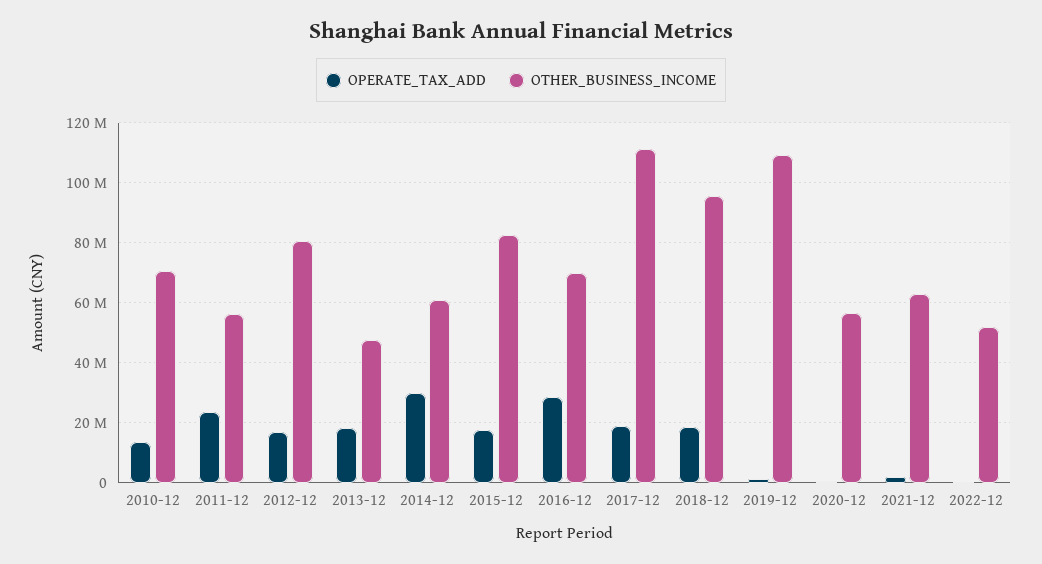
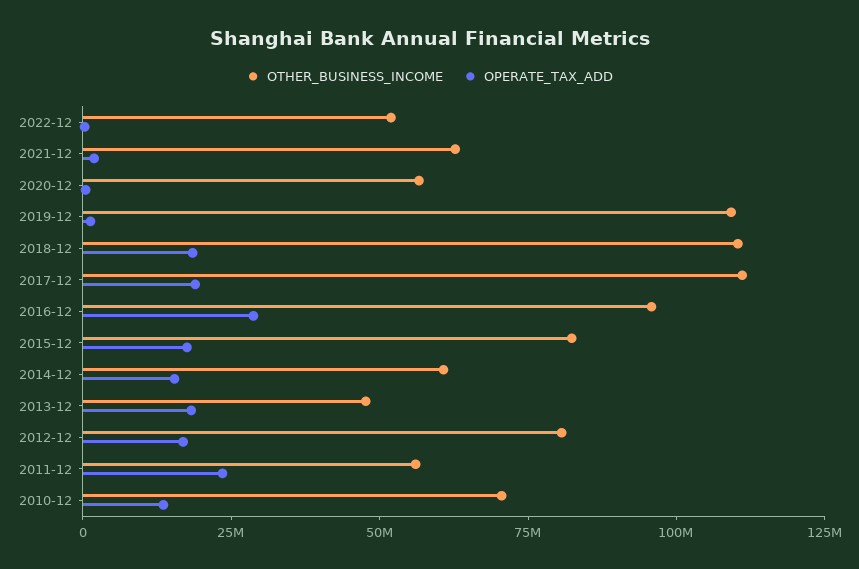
  {
    "OPERATE_TAX_ADD": {
      "2010-12": 14000000,
      "2011-12": 24000000,
      "2012-12": 16000000,
      "2013-12": 18000000,
-     "2014-12": 30000000,
+     "2014-12": 15000000,
      "2015-12": 18000000,
      "2016-12": 28000000,
      "2017-12": 18000000,
      "2018-12": 18000000,
      "2019-12": 2000000,
      "2020-12": 0,
      "2021-12": 2000000,
      "2022-12": 0
    },
    "OTHER_BUSINESS_INCOME": {
      "2010-12": 70000000,
      "2011-12": 56000000,
      "2012-12": 80000000,
      "2013-12": 48000000,
      "2014-12": 60000000,
      "2015-12": 82000000,
-     "2016-12": 70000000,
+     "2016-12": 95000000,
      "2017-12": 112000000,
-     "2018-12": 96000000,
+     "2018-12": 110000000,
      "2019-12": 110000000,
      "2020-12": 56000000,
      "2021-12": 62000000,
      "2022-12": 52000000
    }
  }

